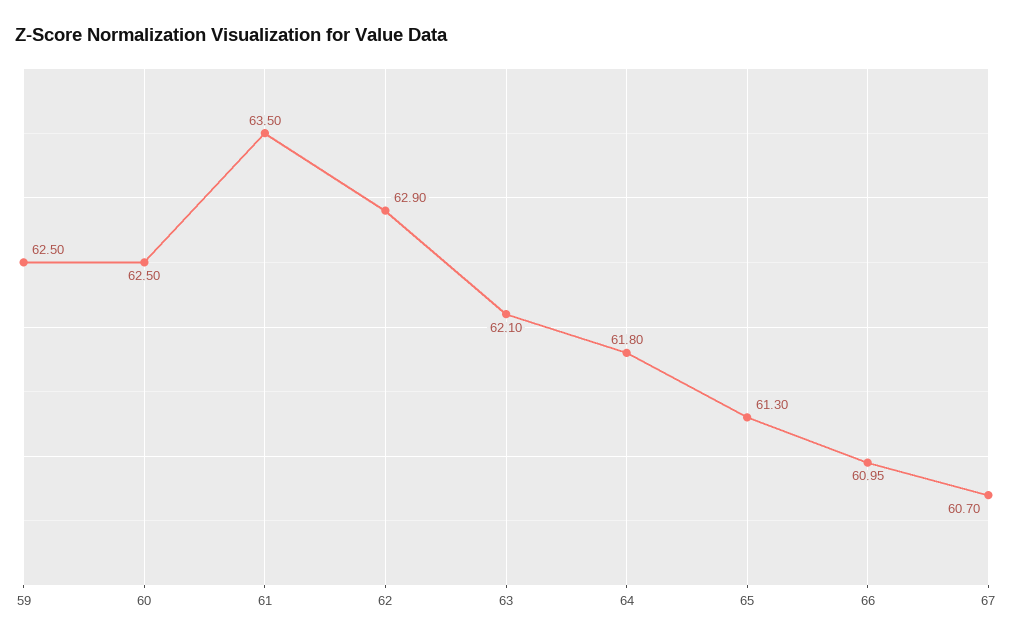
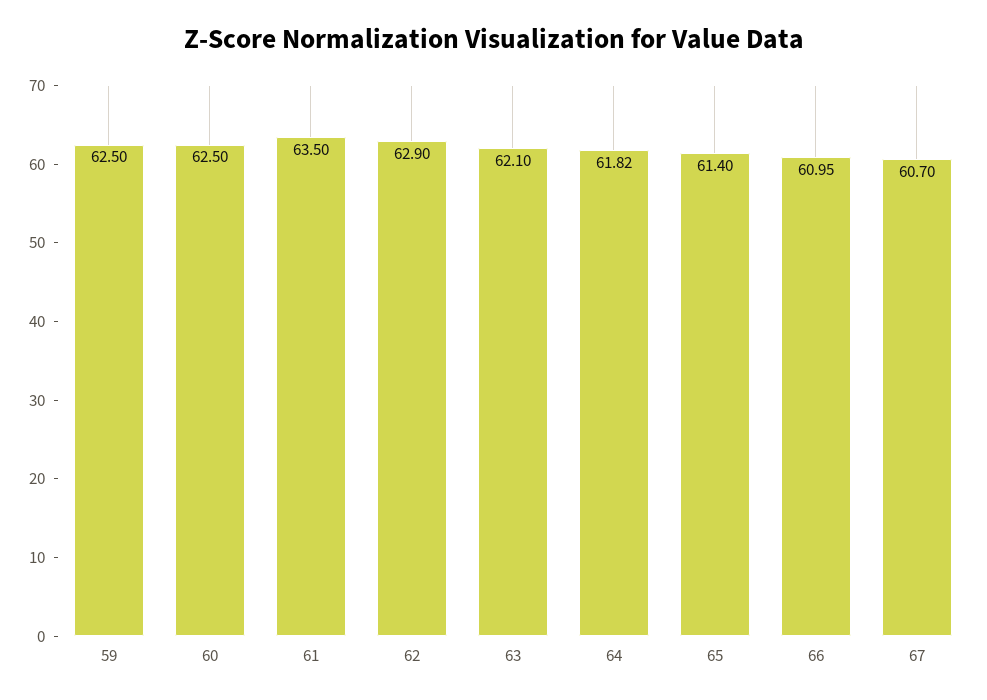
  {
    "59": 62.5,
    "60": 62.5,
    "61": 63.5,
    "62": 62.9,
    "63": 62.1,
-   "64": 61.8,
+   "64": 61.82,
-   "65": 61.3,
+   "65": 61.4,
    "66": 60.95,
    "67": 60.7
  }

